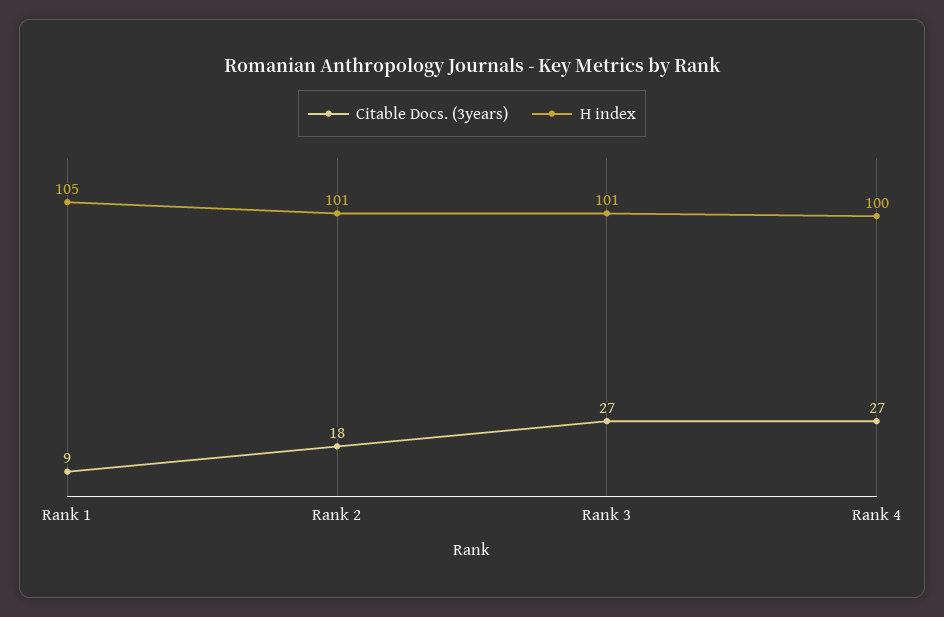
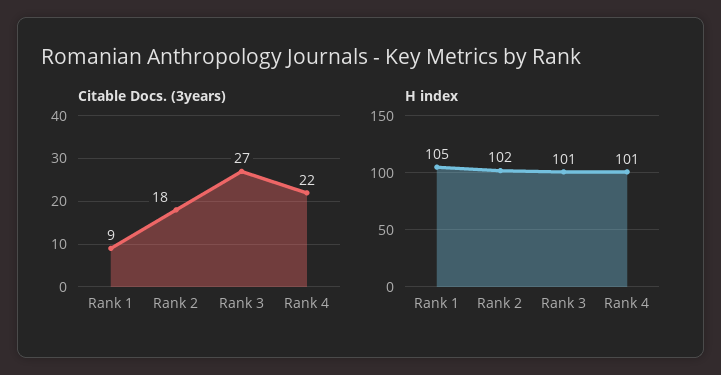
  {
    "Citable Docs. (3years)": {
      "Rank 1": 9,
      "Rank 2": 18,
      "Rank 3": 27,
-     "Rank 4": 27
+     "Rank 4": 22
    },
    "H index": {
      "Rank 1": 105,
-     "Rank 2": 101,
+     "Rank 2": 102,
      "Rank 3": 101,
-     "Rank 4": 100
+     "Rank 4": 101
    }
  }

